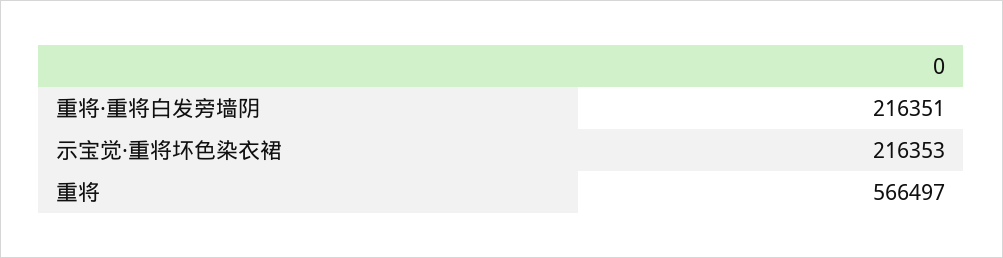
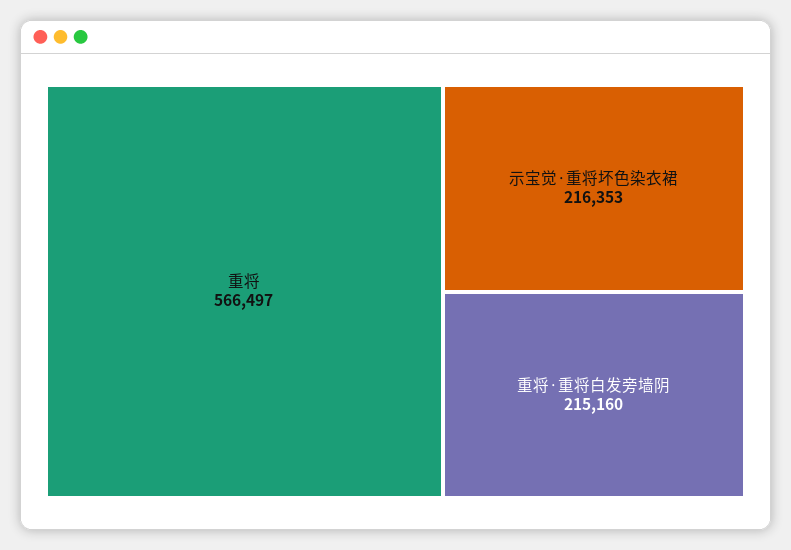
  {
-   "重将·重将白发旁墙阴": 216351,
+   "重将·重将白发旁墙阴": 215160,
    "示宝觉·重将坏色染衣裙": 216353,
    "重将": 566497
  }

